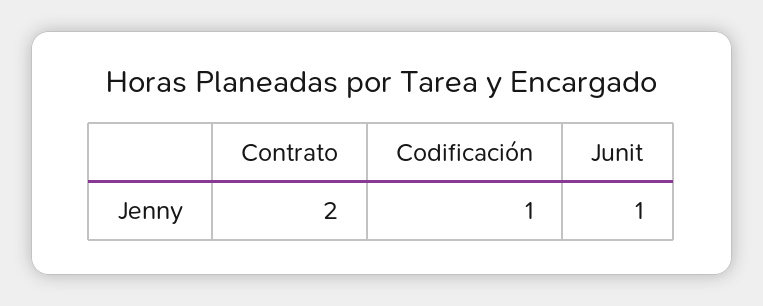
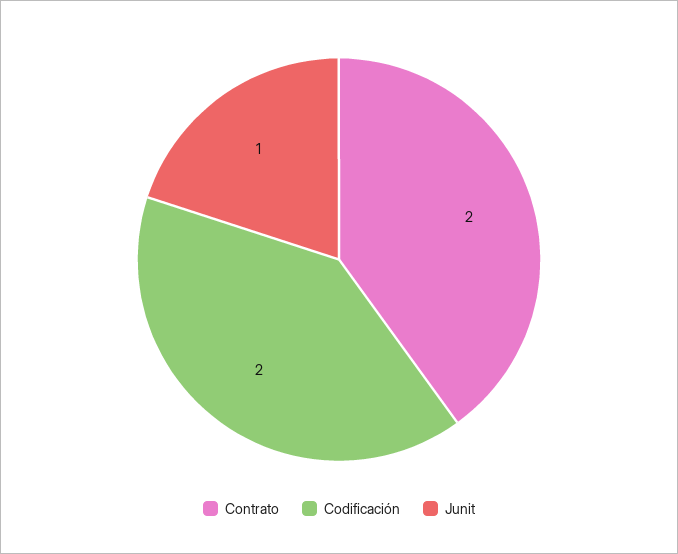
  {
    "Contrato": 2,
-   "Codificación": 1,
+   "Codificación": 2,
    "Junit": 1
  }

